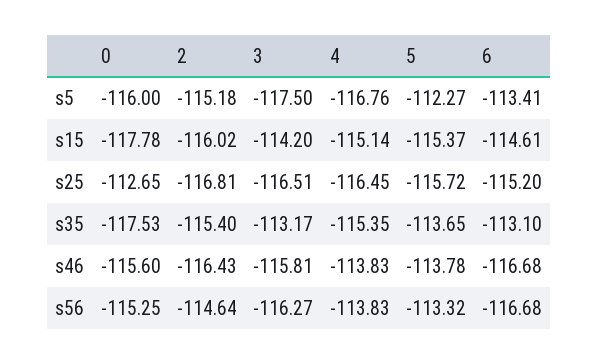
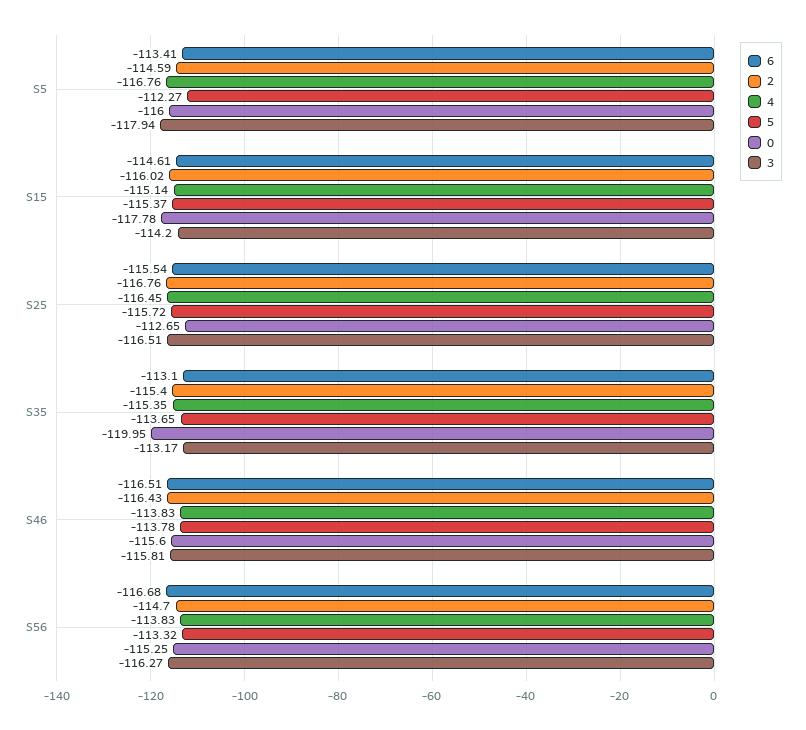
  {
    "0": {
      "s5": -116,
      "s15": -117.78,
      "s25": -112.65,
-     "s35": -117.53,
+     "s35": -119.95,
      "s46": -115.6,
      "s56": -115.25
    },
    "2": {
-     "s5": -115.18,
+     "s5": -114.59,
      "s15": -116.02,
-     "s25": -116.81,
+     "s25": -116.76,
      "s35": -115.4,
      "s46": -116.43,
-     "s56": -114.64
+     "s56": -114.7
    },
    "3": {
-     "s5": -117.5,
+     "s5": -117.94,
      "s15": -114.2,
      "s25": -116.51,
      "s35": -113.17,
      "s46": -115.81,
      "s56": -116.27
    },
    "4": {
      "s5": -116.76,
      "s15": -115.14,
      "s25": -116.45,
      "s35": -115.35,
      "s46": -113.83,
      "s56": -113.83
    },
    "5": {
      "s5": -112.27,
      "s15": -115.37,
      "s25": -115.72,
      "s35": -113.65,
      "s46": -113.78,
      "s56": -113.32
    },
    "6": {
      "s5": -113.41,
      "s15": -114.61,
-     "s25": -115.2,
+     "s25": -115.54,
      "s35": -113.1,
-     "s46": -116.68,
+     "s46": -116.51,
      "s56": -116.68
    }
  }

